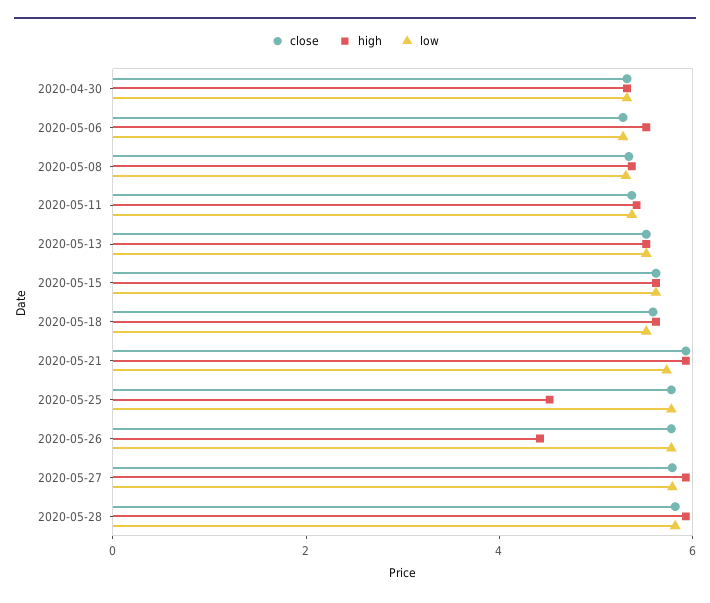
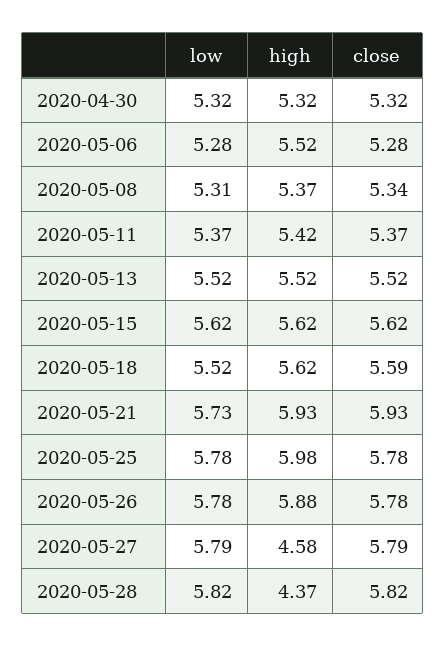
  {
    "close": {
      "2020-04-30": 5.32,
      "2020-05-06": 5.28,
      "2020-05-08": 5.34,
      "2020-05-11": 5.37,
      "2020-05-13": 5.52,
      "2020-05-15": 5.62,
      "2020-05-18": 5.59,
      "2020-05-21": 5.93,
      "2020-05-25": 5.78,
      "2020-05-26": 5.78,
      "2020-05-27": 5.79,
      "2020-05-28": 5.82
    },
    "high": {
      "2020-04-30": 5.32,
      "2020-05-06": 5.52,
      "2020-05-08": 5.37,
      "2020-05-11": 5.42,
      "2020-05-13": 5.52,
      "2020-05-15": 5.62,
      "2020-05-18": 5.62,
      "2020-05-21": 5.93,
-     "2020-05-25": 4.5,
+     "2020-05-25": 5.98,
-     "2020-05-26": 4.5,
+     "2020-05-26": 5.88,
-     "2020-05-27": 6,
+     "2020-05-27": 4.58,
-     "2020-05-28": 6
+     "2020-05-28": 4.37
    },
    "low": {
      "2020-04-30": 5.32,
      "2020-05-06": 5.28,
      "2020-05-08": 5.31,
      "2020-05-11": 5.37,
      "2020-05-13": 5.52,
      "2020-05-15": 5.62,
      "2020-05-18": 5.52,
      "2020-05-21": 5.73,
      "2020-05-25": 5.78,
      "2020-05-26": 5.78,
      "2020-05-27": 5.79,
      "2020-05-28": 5.82
    }
  }

